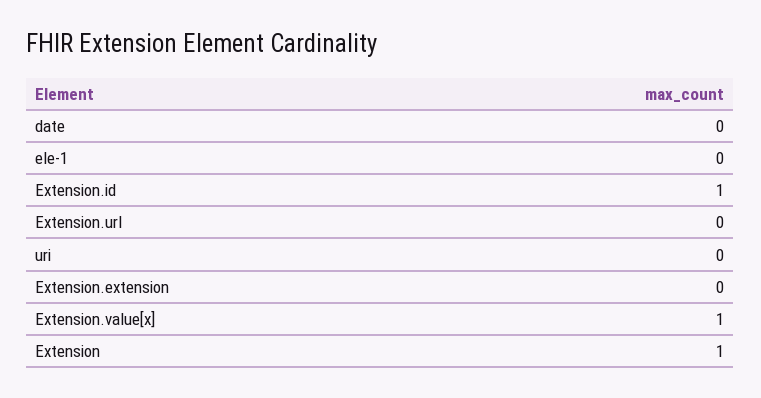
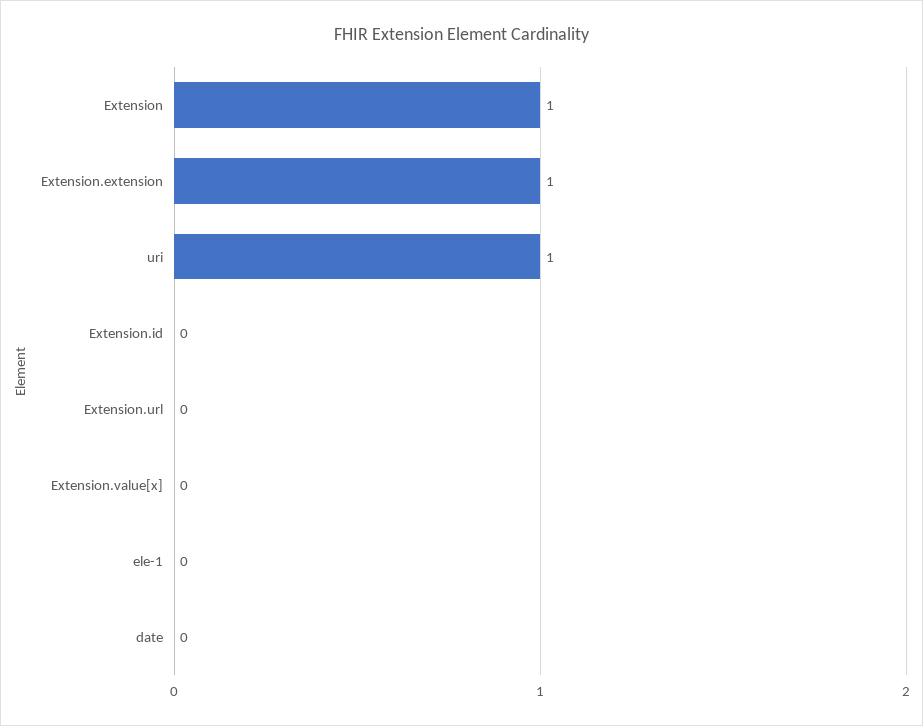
  {
    "date": 0,
    "ele-1": 0,
-   "Extension.id": 1,
+   "Extension.id": 0,
    "Extension.url": 0,
-   "uri": 0,
+   "uri": 1,
-   "Extension.extension": 0,
+   "Extension.extension": 1,
-   "Extension.value[x]": 1,
+   "Extension.value[x]": 0,
    "Extension": 1
  }

